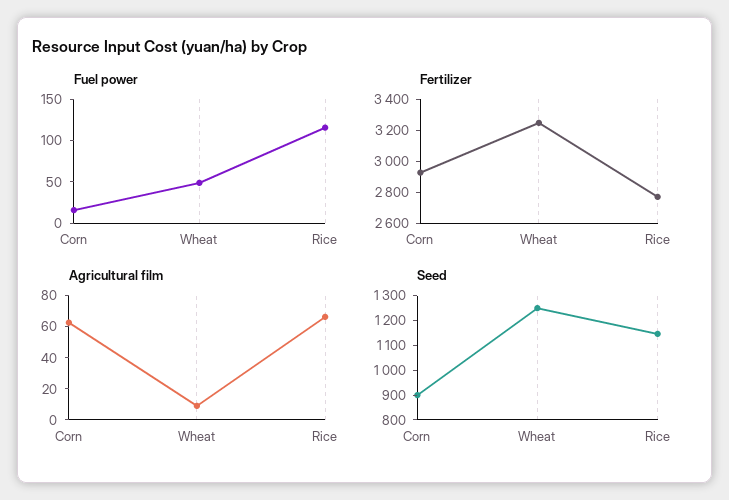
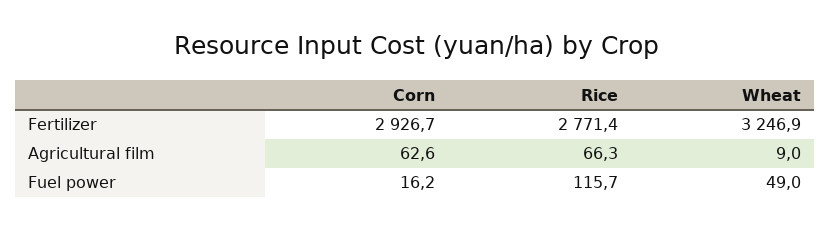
  {
    "Fuel power": {
      "Corn": 16.2,
      "Wheat": 49,
      "Rice": 115.7
    },
    "Fertilizer": {
      "Corn": 2926.7,
      "Wheat": 3246.9,
      "Rice": 2771.4
    },
    "Agricultural film": {
      "Corn": 62.6,
      "Wheat": 9,
      "Rice": 66.3
-   },
+   }
-   "Seed": {
-     "Corn": 900,
-     "Wheat": 1250,
-     "Rice": 1150
-   }
  }

